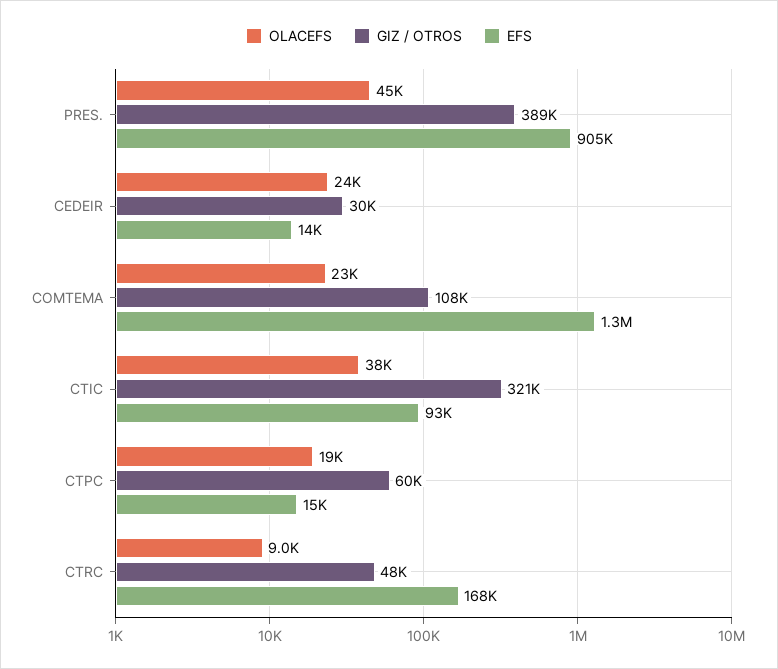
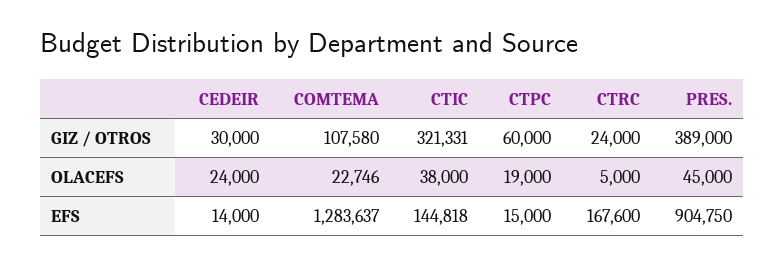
  {
    "OLACEFS": {
      "PRES.": 45000,
      "CEDEIR": 24000,
      "COMTEMA": 22746,
      "CTIC": 38000,
      "CTPC": 19000,
-     "CTRC": 9000
+     "CTRC": 5000
    },
    "GIZ / OTROS": {
      "PRES.": 389000,
      "CEDEIR": 30000,
      "COMTEMA": 107580,
      "CTIC": 321331,
      "CTPC": 60000,
-     "CTRC": 48000
+     "CTRC": 24000
    },
    "EFS": {
      "PRES.": 904750,
      "CEDEIR": 14000,
      "COMTEMA": 1283637,
-     "CTIC": 93000,
+     "CTIC": 144818,
      "CTPC": 15000,
      "CTRC": 167600
    }
  }

